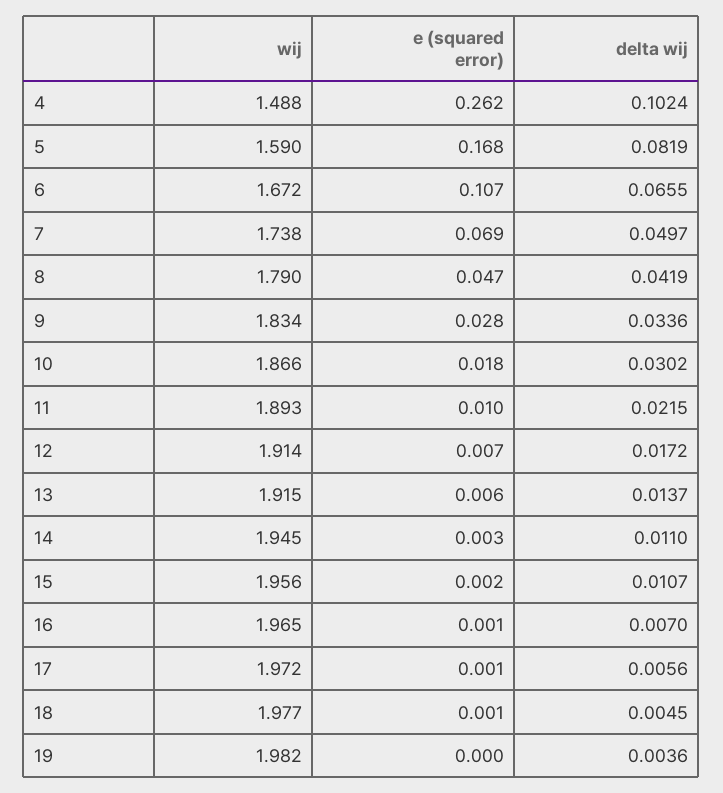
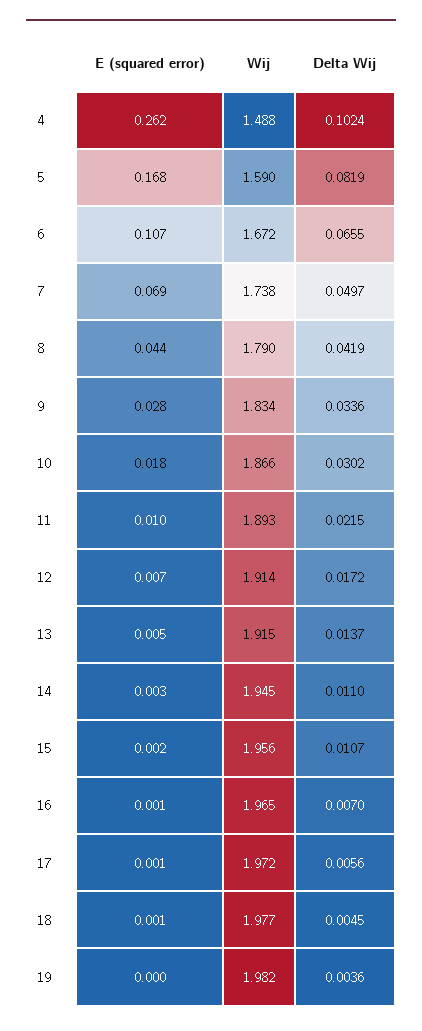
  {
    "wij": {
      "4": 1.488,
      "5": 1.59,
      "6": 1.672,
      "7": 1.738,
      "8": 1.79,
      "9": 1.834,
      "10": 1.866,
      "11": 1.893,
      "12": 1.914,
      "13": 1.915,
      "14": 1.945,
      "15": 1.956,
      "16": 1.965,
      "17": 1.972,
      "18": 1.977,
      "19": 1.982
    },
    "e (squared error)": {
      "4": 0.262,
      "5": 0.168,
      "6": 0.107,
      "7": 0.069,
-     "8": 0.047,
+     "8": 0.044,
      "9": 0.028,
      "10": 0.018,
      "11": 0.01,
      "12": 0.007,
-     "13": 0.006,
+     "13": 0.005,
      "14": 0.003,
      "15": 0.002,
      "16": 0.001,
      "17": 0.001,
      "18": 0.001,
      "19": 0
    },
    "delta wij": {
      "4": 0.1024,
      "5": 0.0819,
      "6": 0.0655,
      "7": 0.0497,
      "8": 0.0419,
      "9": 0.0336,
      "10": 0.0302,
      "11": 0.0215,
      "12": 0.0172,
      "13": 0.0137,
      "14": 0.011,
      "15": 0.0107,
      "16": 0.007,
      "17": 0.0056,
      "18": 0.0045,
      "19": 0.0036
    }
  }

